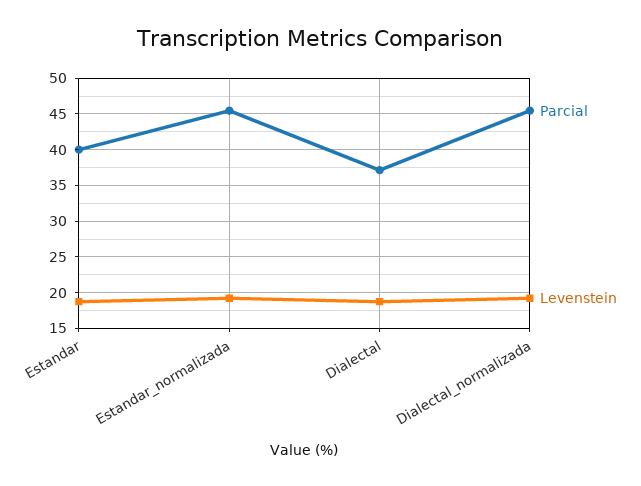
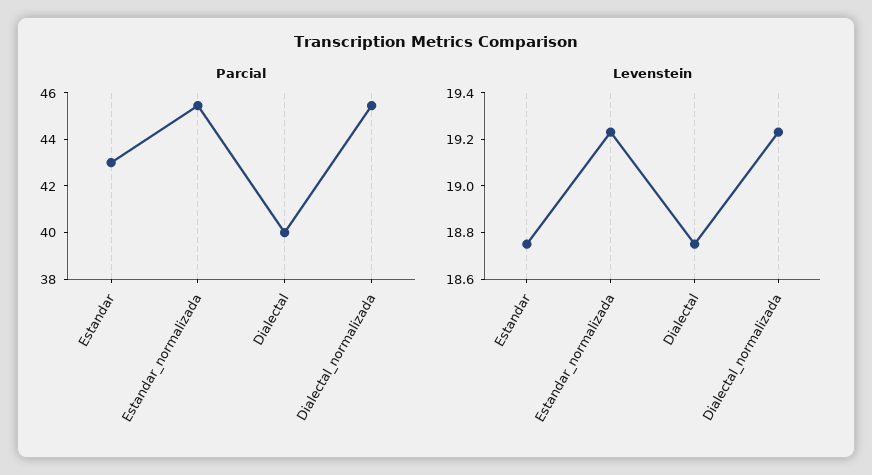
  {
    "Parcial": {
-     "Estandar": 40,
+     "Estandar": 43,
      "Estandar_normalizada": 45.5,
-     "Dialectal": 37,
+     "Dialectal": 40,
      "Dialectal_normalizada": 45.5
    },
    "Levenstein": {
      "Estandar": 18.75,
      "Estandar_normalizada": 19.25,
      "Dialectal": 18.75,
      "Dialectal_normalizada": 19.25
    }
  }

